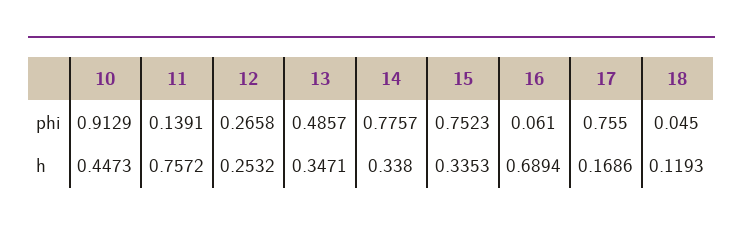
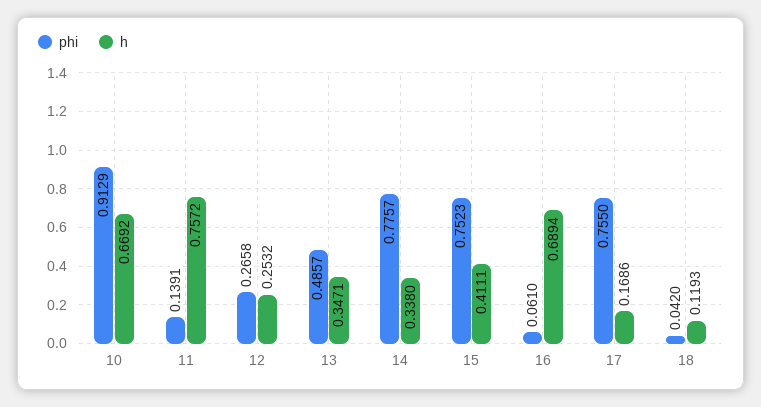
  {
    "phi": {
      "10": 0.9129,
      "11": 0.1391,
      "12": 0.2658,
      "13": 0.4857,
      "14": 0.7757,
      "15": 0.7523,
      "16": 0.061,
      "17": 0.755,
-     "18": 0.045
+     "18": 0.042
    },
    "h": {
-     "10": 0.4473,
+     "10": 0.6692,
      "11": 0.7572,
      "12": 0.2532,
      "13": 0.3471,
      "14": 0.338,
-     "15": 0.3353,
+     "15": 0.4111,
      "16": 0.6894,
      "17": 0.1686,
      "18": 0.1193
    }
  }

